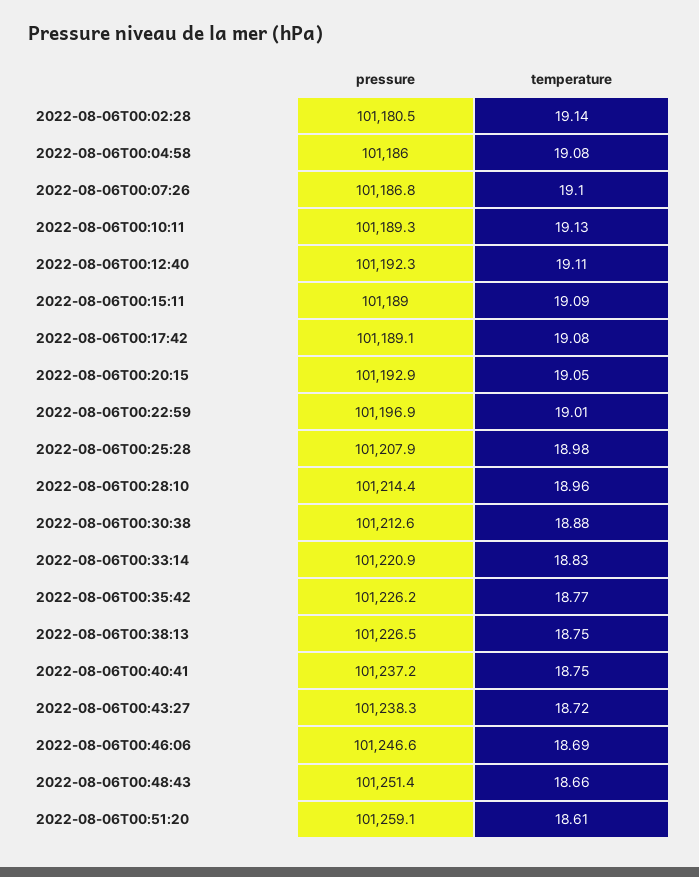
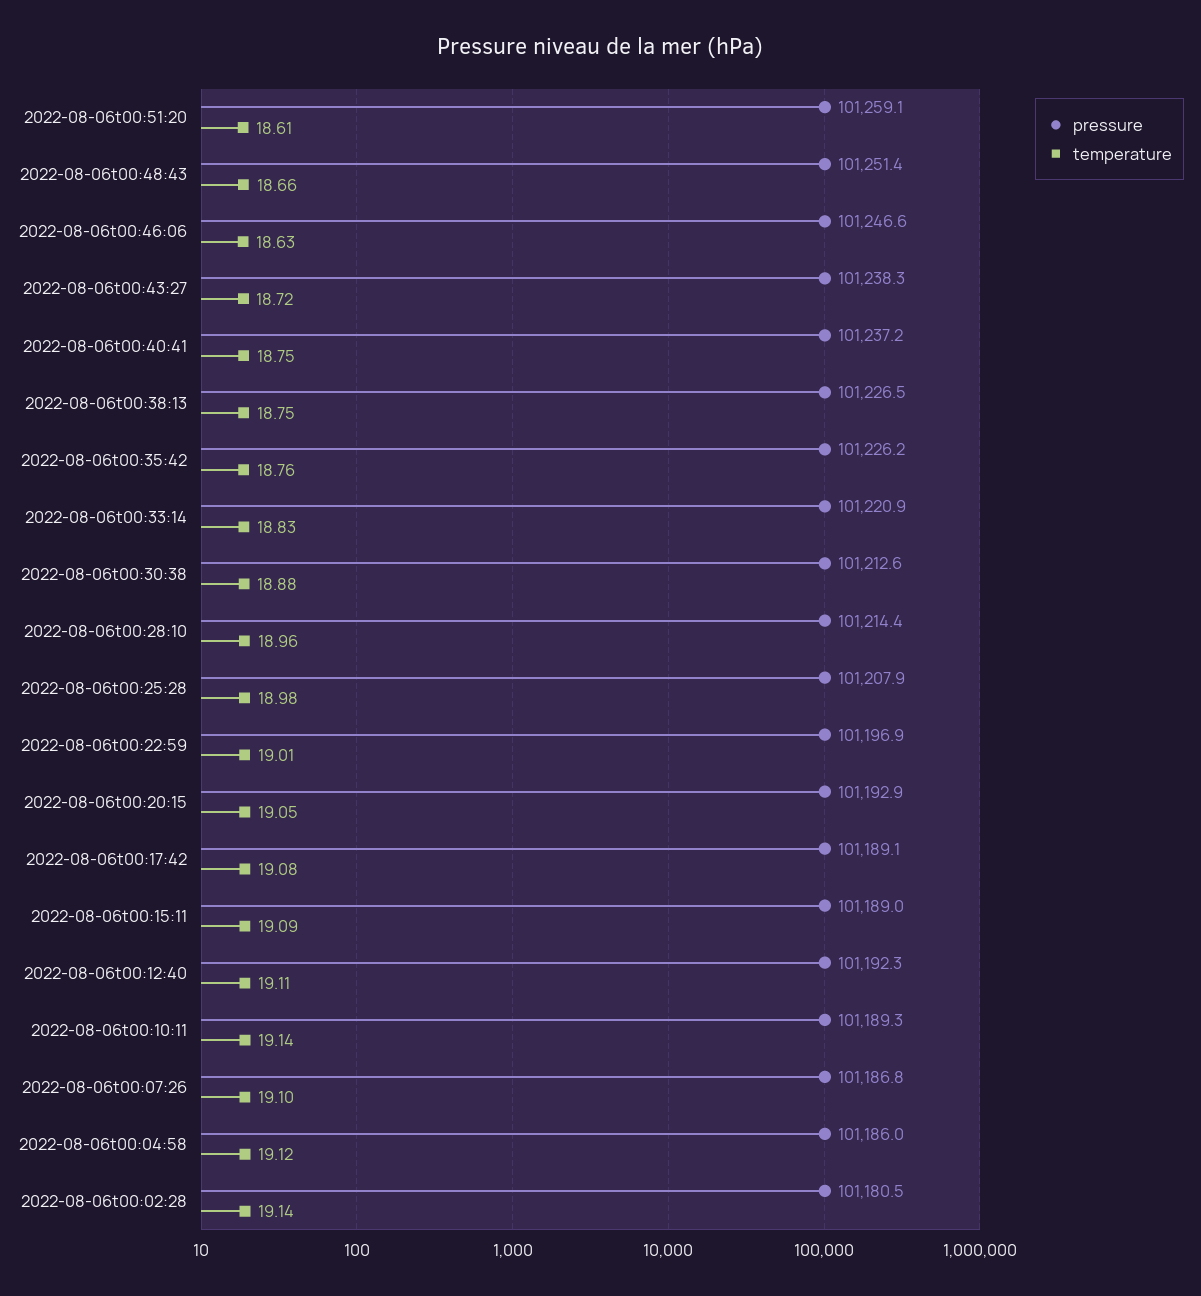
  {
    "pressure": {
      "2022-08-06T00:02:28": 101180.5,
      "2022-08-06T00:04:58": 101186,
      "2022-08-06T00:07:26": 101186.8,
      "2022-08-06T00:10:11": 101189.3,
      "2022-08-06T00:12:40": 101192.3,
      "2022-08-06T00:15:11": 101189,
      "2022-08-06T00:17:42": 101189.1,
      "2022-08-06T00:20:15": 101192.9,
      "2022-08-06T00:22:59": 101196.9,
      "2022-08-06T00:25:28": 101207.9,
      "2022-08-06T00:28:10": 101214.4,
      "2022-08-06T00:30:38": 101212.6,
      "2022-08-06T00:33:14": 101220.9,
      "2022-08-06T00:35:42": 101226.2,
      "2022-08-06T00:38:13": 101226.5,
      "2022-08-06T00:40:41": 101237.2,
      "2022-08-06T00:43:27": 101238.3,
      "2022-08-06T00:46:06": 101246.6,
      "2022-08-06T00:48:43": 101251.4,
      "2022-08-06T00:51:20": 101259.1
    },
    "temperature": {
      "2022-08-06T00:02:28": 19.14,
-     "2022-08-06T00:04:58": 19.08,
+     "2022-08-06T00:04:58": 19.12,
      "2022-08-06T00:07:26": 19.1,
-     "2022-08-06T00:10:11": 19.13,
+     "2022-08-06T00:10:11": 19.14,
      "2022-08-06T00:12:40": 19.11,
      "2022-08-06T00:15:11": 19.09,
      "2022-08-06T00:17:42": 19.08,
      "2022-08-06T00:20:15": 19.05,
      "2022-08-06T00:22:59": 19.01,
      "2022-08-06T00:25:28": 18.98,
      "2022-08-06T00:28:10": 18.96,
      "2022-08-06T00:30:38": 18.88,
      "2022-08-06T00:33:14": 18.83,
-     "2022-08-06T00:35:42": 18.77,
+     "2022-08-06T00:35:42": 18.76,
      "2022-08-06T00:38:13": 18.75,
      "2022-08-06T00:40:41": 18.75,
      "2022-08-06T00:43:27": 18.72,
-     "2022-08-06T00:46:06": 18.69,
+     "2022-08-06T00:46:06": 18.63,
      "2022-08-06T00:48:43": 18.66,
      "2022-08-06T00:51:20": 18.61
    }
  }

